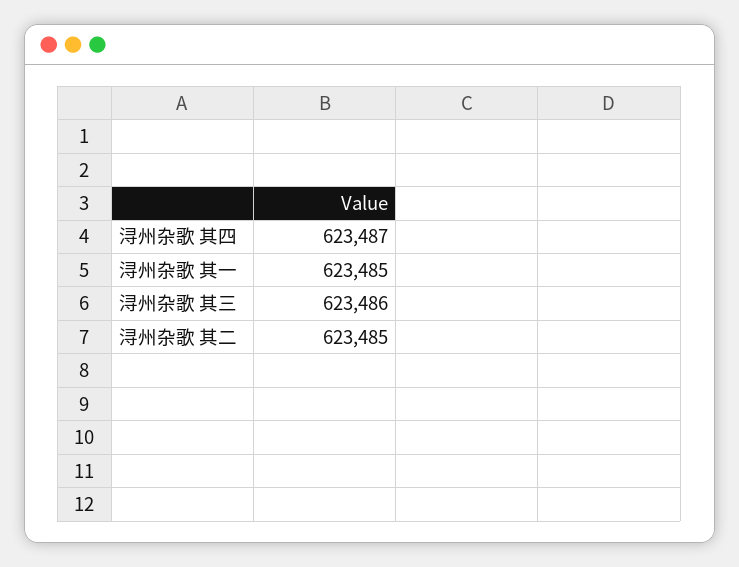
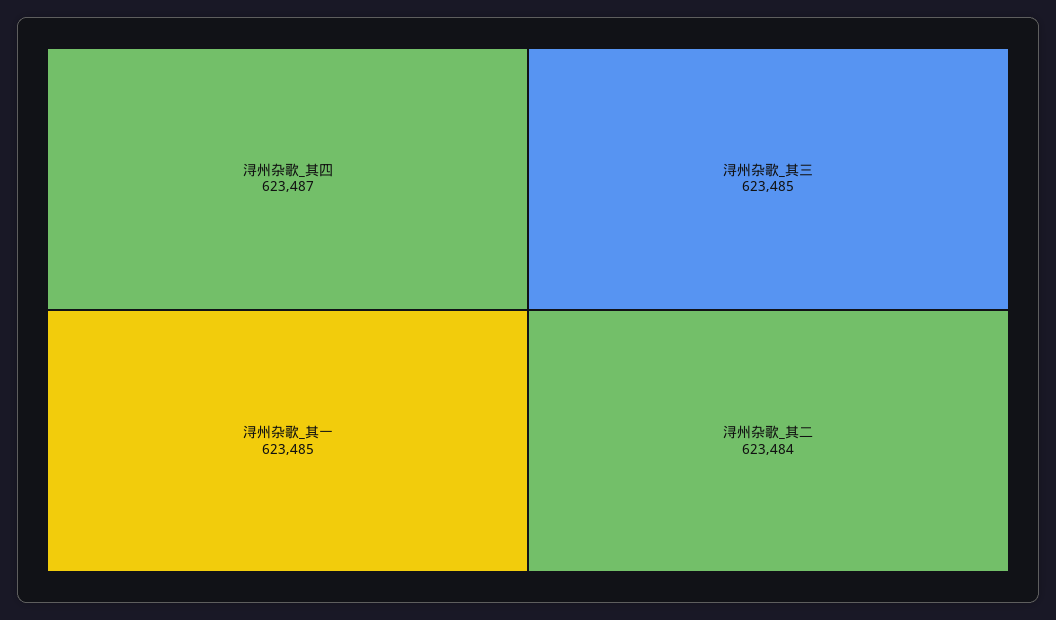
  {
    "浔州杂歌 其四": 623487,
    "浔州杂歌 其一": 623485,
-   "浔州杂歌 其三": 623486,
+   "浔州杂歌 其三": 623485,
-   "浔州杂歌 其二": 623485
+   "浔州杂歌 其二": 623484
  }

